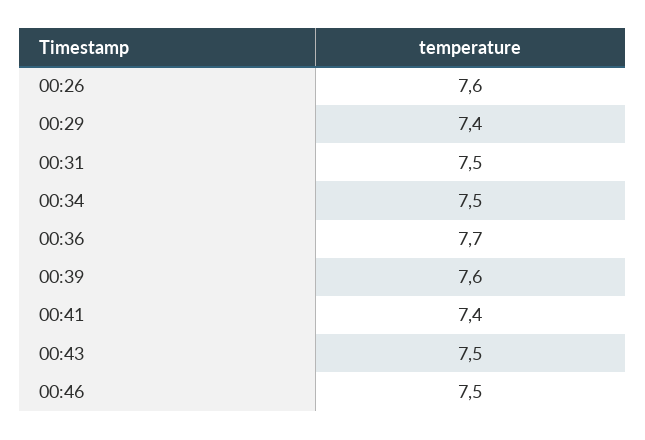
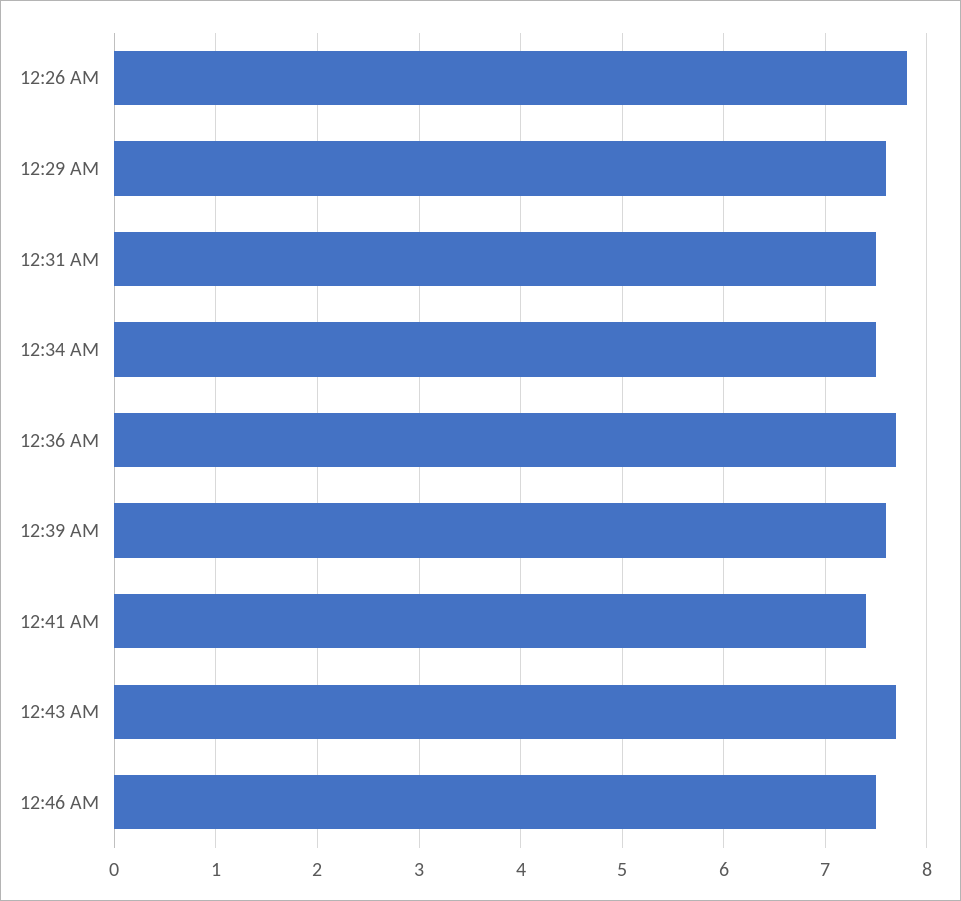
  {
-   "00:26": 7.6,
+   "00:26": 7.8,
-   "00:29": 7.4,
+   "00:29": 7.6,
    "00:31": 7.5,
    "00:34": 7.5,
    "00:36": 7.7,
    "00:39": 7.6,
    "00:41": 7.4,
-   "00:43": 7.5,
+   "00:43": 7.7,
    "00:46": 7.5
  }

